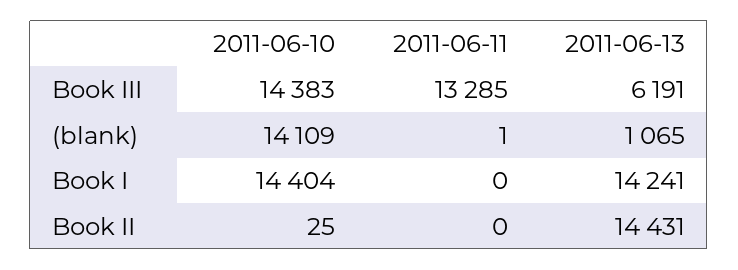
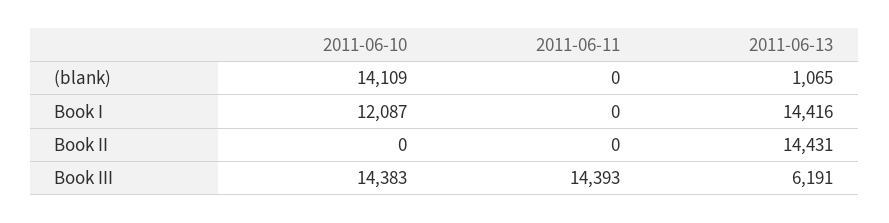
  {
    "2011-06-10": {
      "Book III": 14383,
      "(blank)": 14109,
-     "Book I": 14404,
+     "Book I": 12087,
-     "Book II": 25
+     "Book II": 0
    },
    "2011-06-11": {
-     "Book III": 13285,
+     "Book III": 14393,
-     "(blank)": 1,
+     "(blank)": 0,
      "Book I": 0,
      "Book II": 0
    },
    "2011-06-13": {
      "Book III": 6191,
      "(blank)": 1065,
-     "Book I": 14241,
+     "Book I": 14416,
      "Book II": 14431
    }
  }

